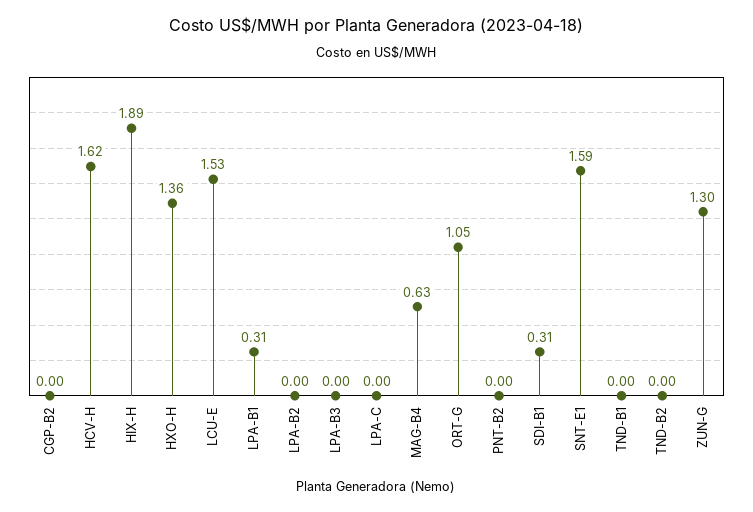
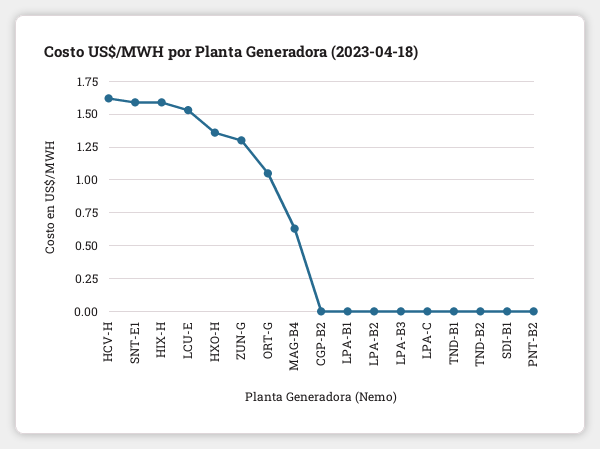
  {
    "CGP-B2": 0,
    "HCV-H": 1.62,
-   "HIX-H": 1.89,
+   "HIX-H": 1.6,
    "HXO-H": 1.36,
    "LCU-E": 1.53,
-   "LPA-B1": 0.31,
+   "LPA-B1": 0,
    "LPA-B2": 0,
    "LPA-B3": 0,
    "LPA-C": 0,
    "MAG-B4": 0.63,
    "ORT-G": 1.05,
    "PNT-B2": 0,
-   "SDI-B1": 0.31,
+   "SDI-B1": 0,
    "SNT-E1": 1.59,
    "TND-B1": 0,
    "TND-B2": 0,
    "ZUN-G": 1.3
  }

